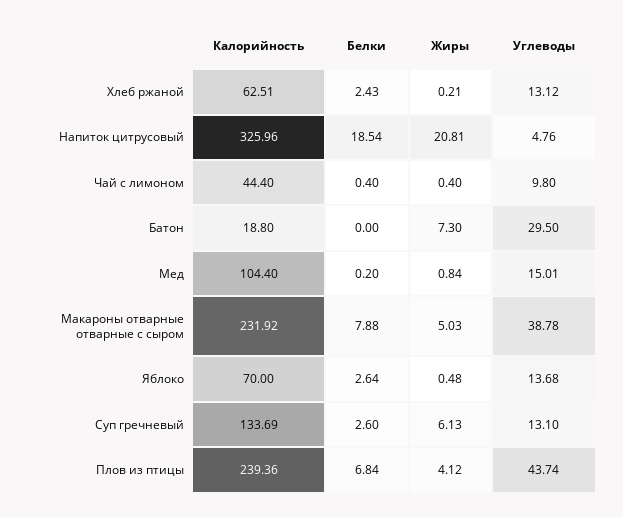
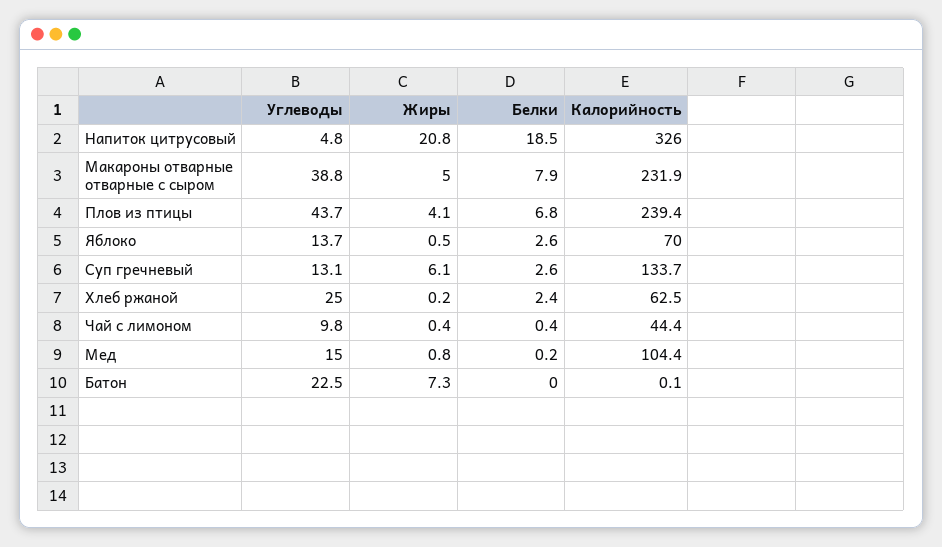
  {
    "Калорийность": {
      "Хлеб ржаной": 62.51,
      "Напиток цитрусовый": 325.96,
      "Чай с лимоном": 44.4,
-     "Батон": 18.8,
+     "Батон": 0.1,
      "Мед": 104.4,
      "Макароны отварные отварные с сыром": 231.92,
      "Яблоко": 70,
      "Суп гречневый": 133.69,
      "Плов из птицы": 239.36
    },
    "Белки": {
      "Хлеб ржаной": 2.43,
      "Напиток цитрусовый": 18.54,
      "Чай с лимоном": 0.4,
      "Батон": 0,
      "Мед": 0.2,
      "Макароны отварные отварные с сыром": 7.88,
      "Яблоко": 2.64,
      "Суп гречневый": 2.6,
      "Плов из птицы": 6.84
    },
    "Жиры": {
      "Хлеб ржаной": 0.21,
      "Напиток цитрусовый": 20.81,
      "Чай с лимоном": 0.4,
      "Батон": 7.3,
      "Мед": 0.84,
      "Макароны отварные отварные с сыром": 5.03,
      "Яблоко": 0.48,
      "Суп гречневый": 6.13,
      "Плов из птицы": 4.12
    },
    "Углеводы": {
-     "Хлеб ржаной": 13.12,
+     "Хлеб ржаной": 25,
      "Напиток цитрусовый": 4.76,
      "Чай с лимоном": 9.8,
-     "Батон": 29.5,
+     "Батон": 22.5,
      "Мед": 15.01,
      "Макароны отварные отварные с сыром": 38.78,
      "Яблоко": 13.68,
      "Суп гречневый": 13.1,
      "Плов из птицы": 43.74
    }
  }

